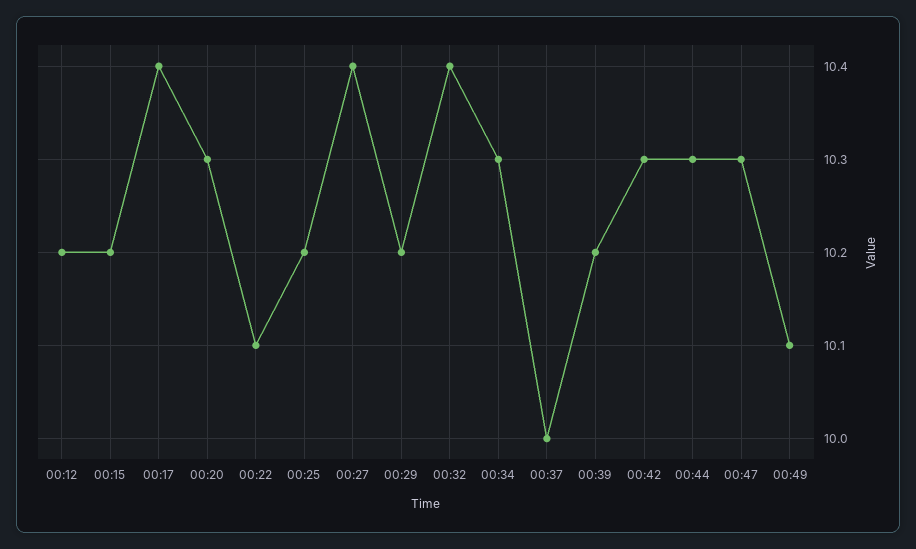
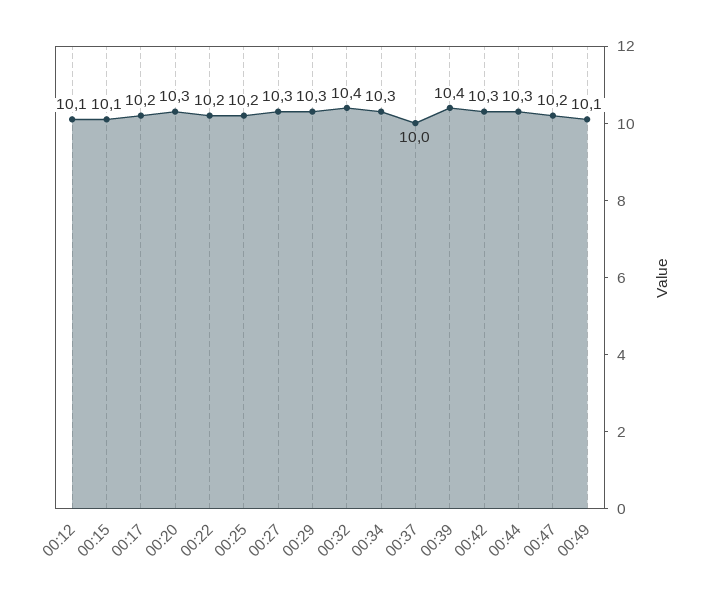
  {
-   "00:12": 10.2,
+   "00:12": 10.1,
-   "00:15": 10.2,
+   "00:15": 10.1,
-   "00:17": 10.4,
+   "00:17": 10.2,
    "00:20": 10.3,
-   "00:22": 10.1,
+   "00:22": 10.2,
    "00:25": 10.2,
-   "00:27": 10.4,
+   "00:27": 10.3,
-   "00:29": 10.2,
+   "00:29": 10.3,
    "00:32": 10.4,
    "00:34": 10.3,
    "00:37": 10,
-   "00:39": 10.2,
+   "00:39": 10.4,
    "00:42": 10.3,
    "00:44": 10.3,
-   "00:47": 10.3,
+   "00:47": 10.2,
    "00:49": 10.1
  }

